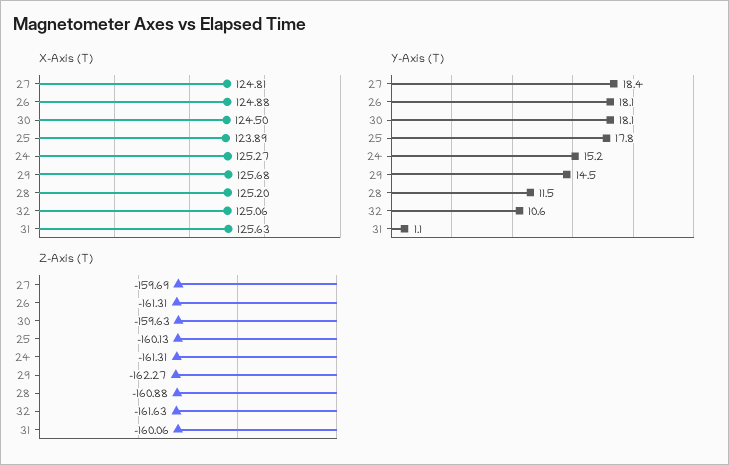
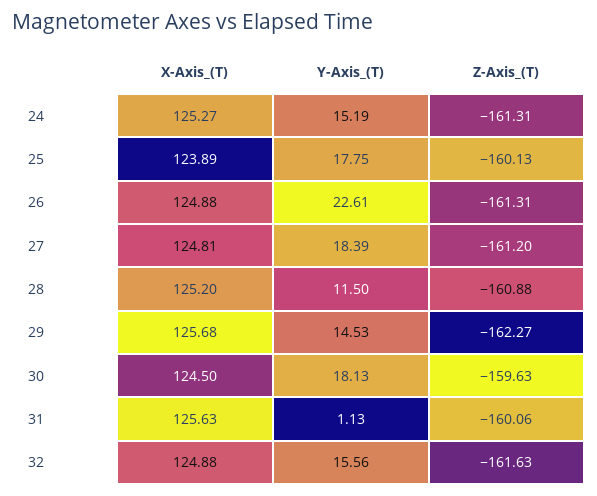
  {
    "X-Axis (T)": {
      "27": 124.81,
      "26": 124.88,
      "30": 124.5,
      "25": 123.89,
      "24": 125.27,
      "29": 125.68,
      "28": 125.2,
-     "32": 125.06,
+     "32": 124.88,
      "31": 125.63
    },
    "Y-Axis (T)": {
      "27": 18.39,
-     "26": 18.1,
+     "26": 22.61,
      "30": 18.13,
      "25": 17.75,
      "24": 15.19,
      "29": 14.53,
      "28": 11.5,
-     "32": 10.6,
+     "32": 15.56,
      "31": 1.13
    },
    "Z-Axis (T)": {
-     "27": -159.69,
+     "27": -161.2,
      "26": -161.31,
      "30": -159.63,
      "25": -160.13,
      "24": -161.31,
      "29": -162.27,
      "28": -160.88,
      "32": -161.63,
      "31": -160.06
    }
  }

